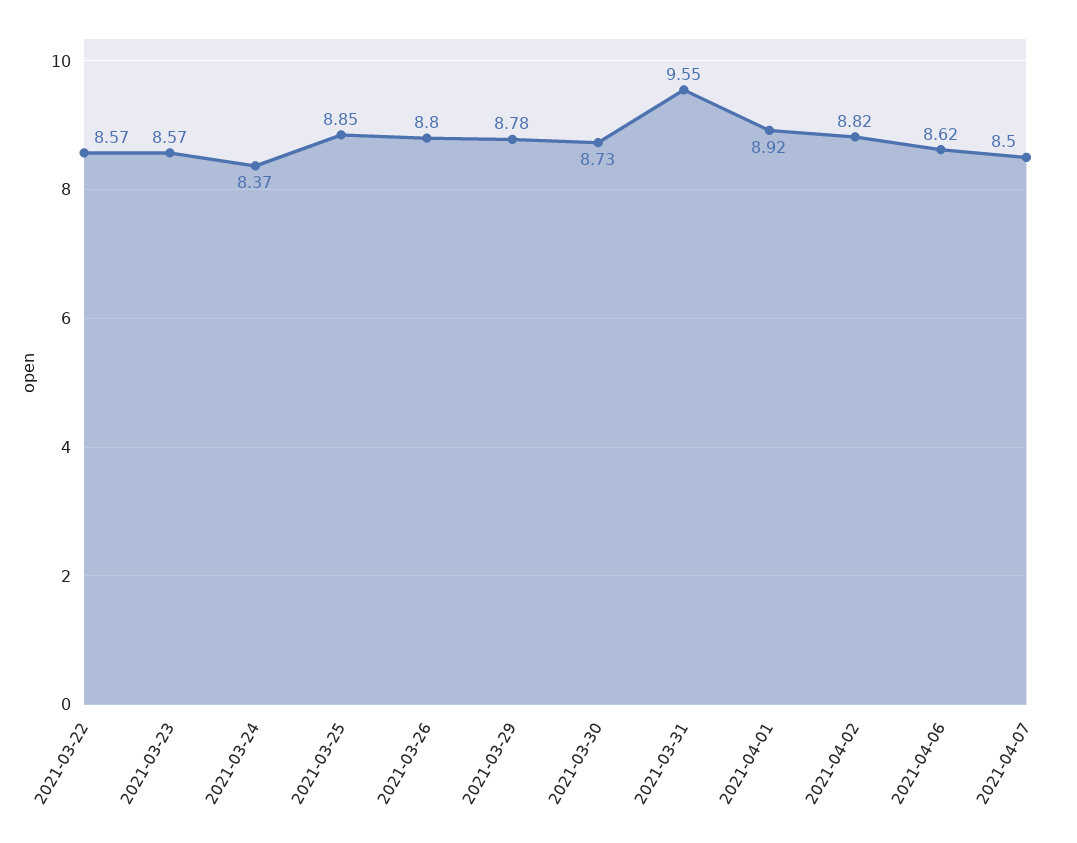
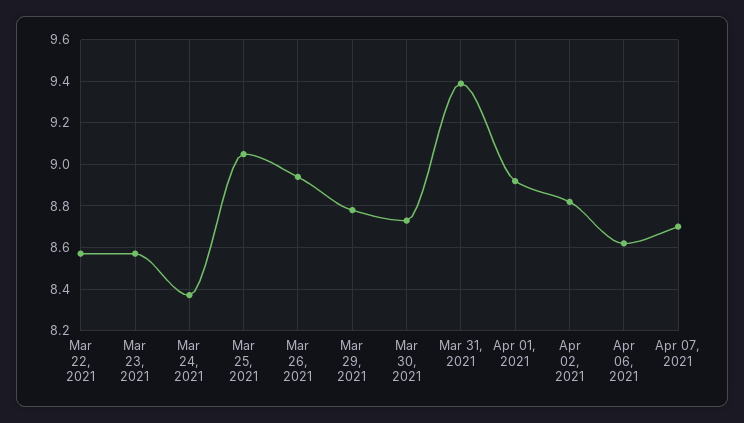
  {
    "2021-03-22": 8.57,
    "2021-03-23": 8.57,
    "2021-03-24": 8.37,
-   "2021-03-25": 8.85,
+   "2021-03-25": 9.05,
-   "2021-03-26": 8.8,
+   "2021-03-26": 8.95,
    "2021-03-29": 8.78,
    "2021-03-30": 8.73,
-   "2021-03-31": 9.55,
+   "2021-03-31": 9.4,
    "2021-04-01": 8.92,
    "2021-04-02": 8.82,
    "2021-04-06": 8.62,
-   "2021-04-07": 8.5
+   "2021-04-07": 8.7
  }

